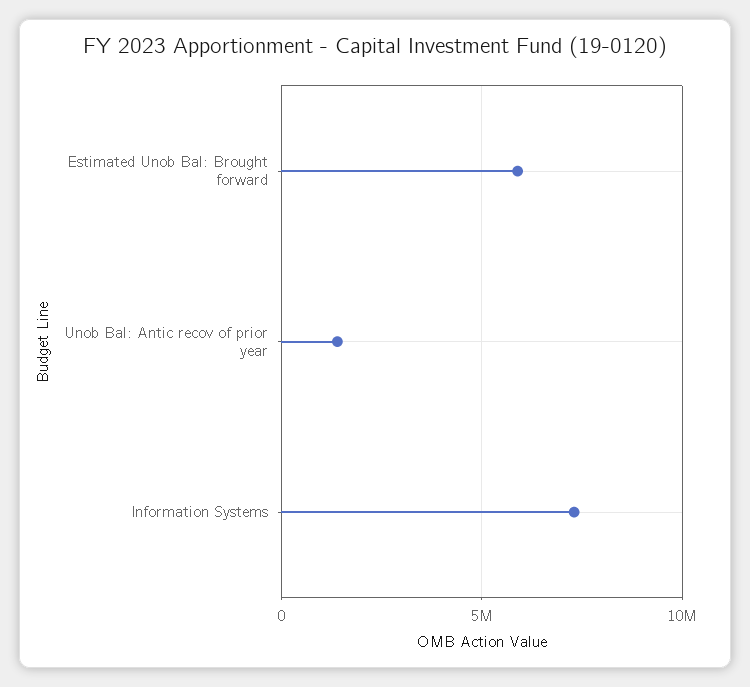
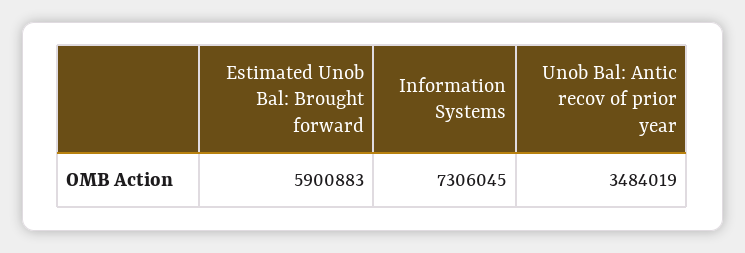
  {
    "Estimated Unob Bal: Brought forward": 5900883,
-   "Unob Bal: Antic recov of prior year": 1500000,
+   "Unob Bal: Antic recov of prior year": 3484019,
    "Information Systems": 7306045
  }

